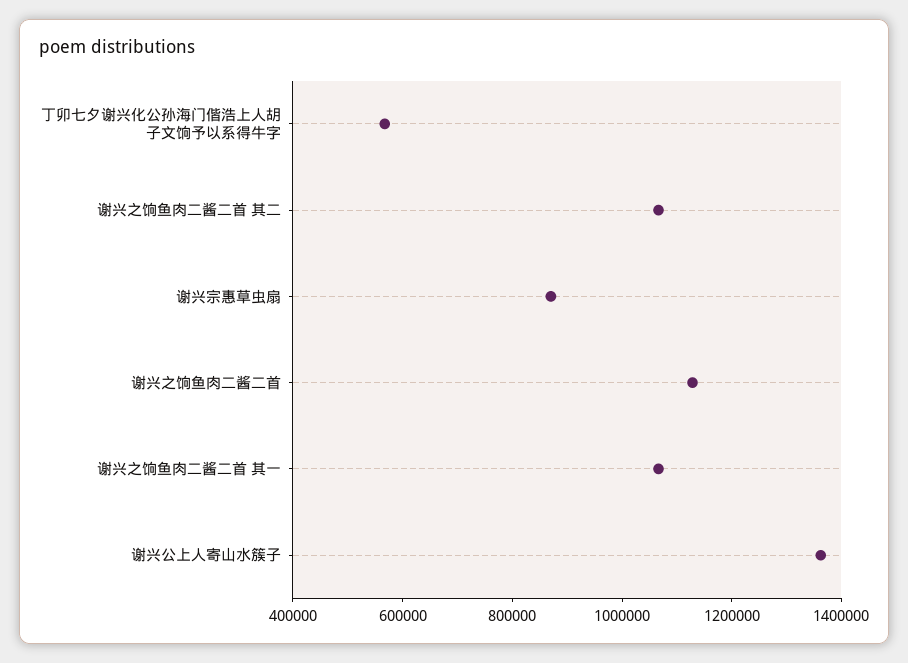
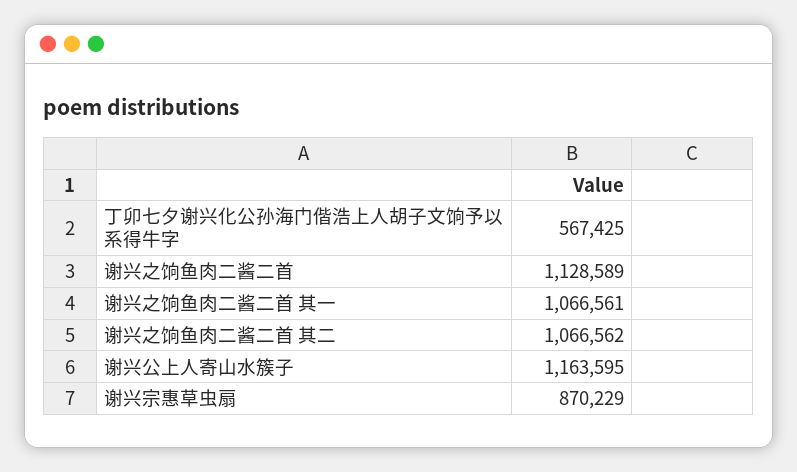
  {
    "丁卯七夕谢兴化公孙海门偕浩上人胡子文饷予以系得牛字": 567425,
    "谢兴之饷鱼肉二酱二首 其二": 1066562,
    "谢兴宗惠草虫扇": 870229,
    "谢兴之饷鱼肉二酱二首": 1128589,
    "谢兴之饷鱼肉二酱二首 其一": 1066561,
-   "谢兴公上人寄山水簇子": 1350000
+   "谢兴公上人寄山水簇子": 1163595
  }

